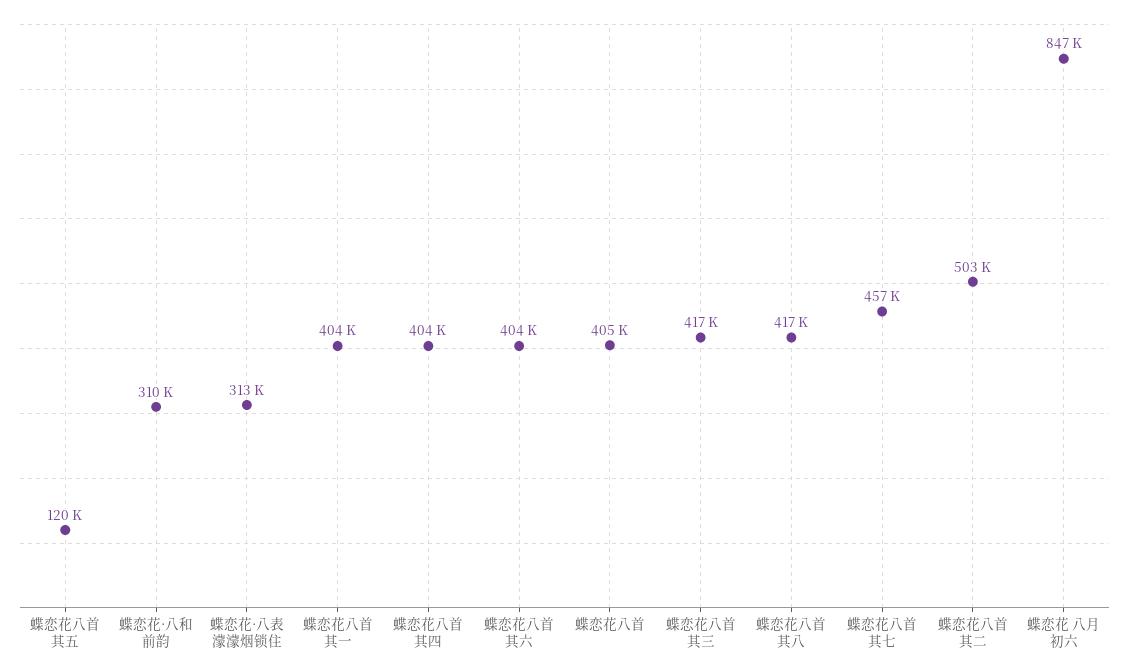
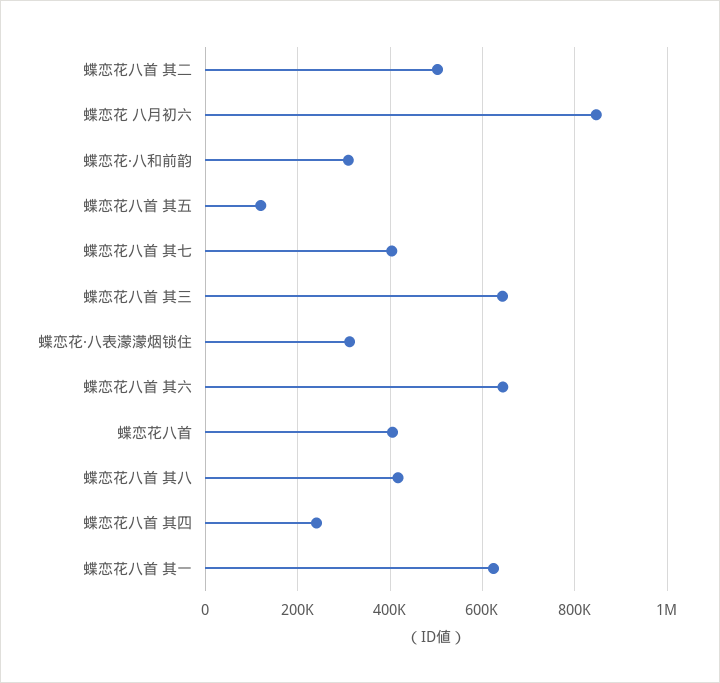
  {
    "蝶恋花八首 其五": 120000,
    "蝶恋花·八和前韵": 310000,
    "蝶恋花·八表濛濛烟锁住": 313000,
-   "蝶恋花八首 其一": 404000,
+   "蝶恋花八首 其一": 620000,
-   "蝶恋花八首 其四": 404000,
+   "蝶恋花八首 其四": 240000,
-   "蝶恋花八首 其六": 404000,
+   "蝶恋花八首 其六": 640000,
    "蝶恋花八首": 405000,
-   "蝶恋花八首 其三": 417000,
+   "蝶恋花八首 其三": 640000,
    "蝶恋花八首 其八": 417000,
-   "蝶恋花八首 其七": 457000,
+   "蝶恋花八首 其七": 400000,
    "蝶恋花八首 其二": 503000,
    "蝶恋花 八月初六": 847000
  }

